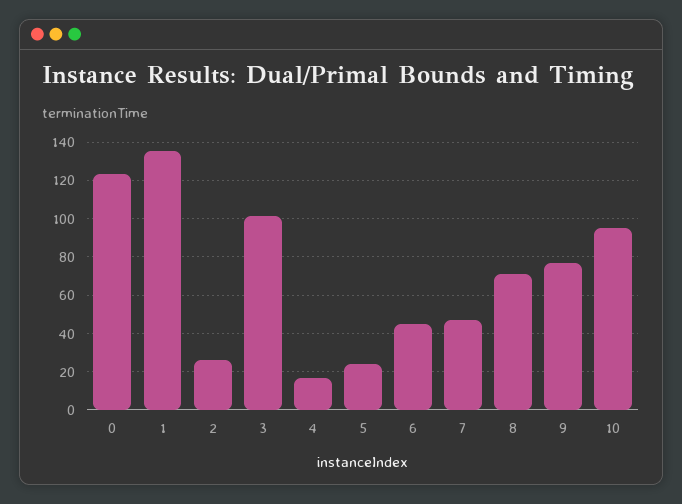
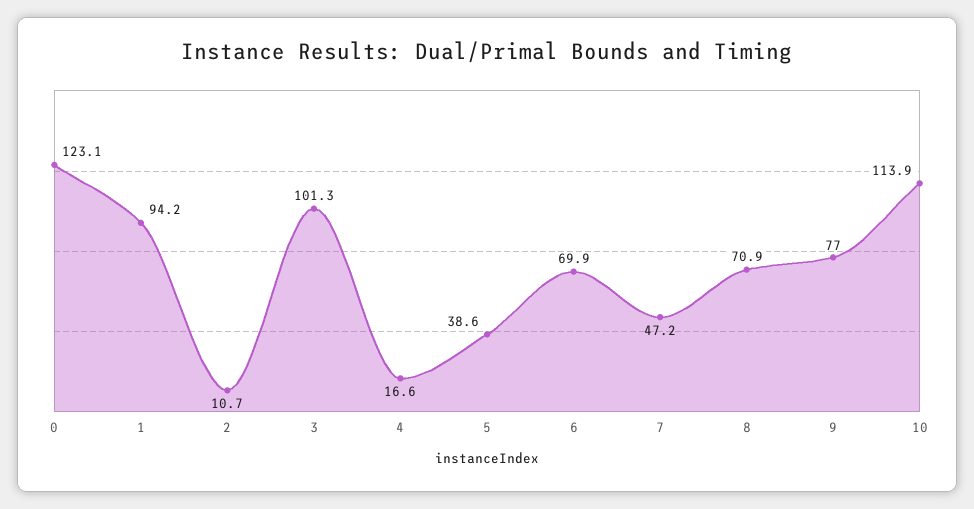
  {
    "0": 123.1,
-   "1": 135,
+   "1": 94.2,
-   "2": 25,
+   "2": 10.7,
    "3": 101.3,
    "4": 16.6,
-   "5": 25,
+   "5": 38.6,
-   "6": 45,
+   "6": 69.9,
    "7": 47.2,
    "8": 70.9,
    "9": 77,
-   "10": 95
+   "10": 113.9
  }

